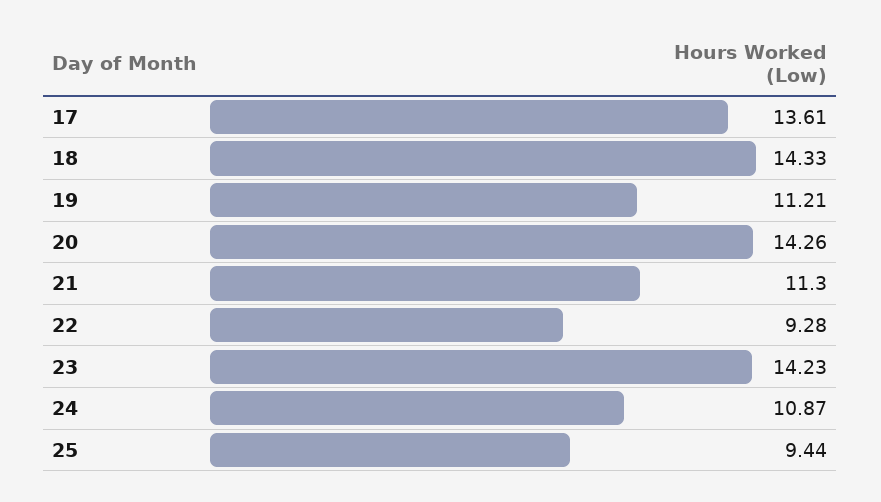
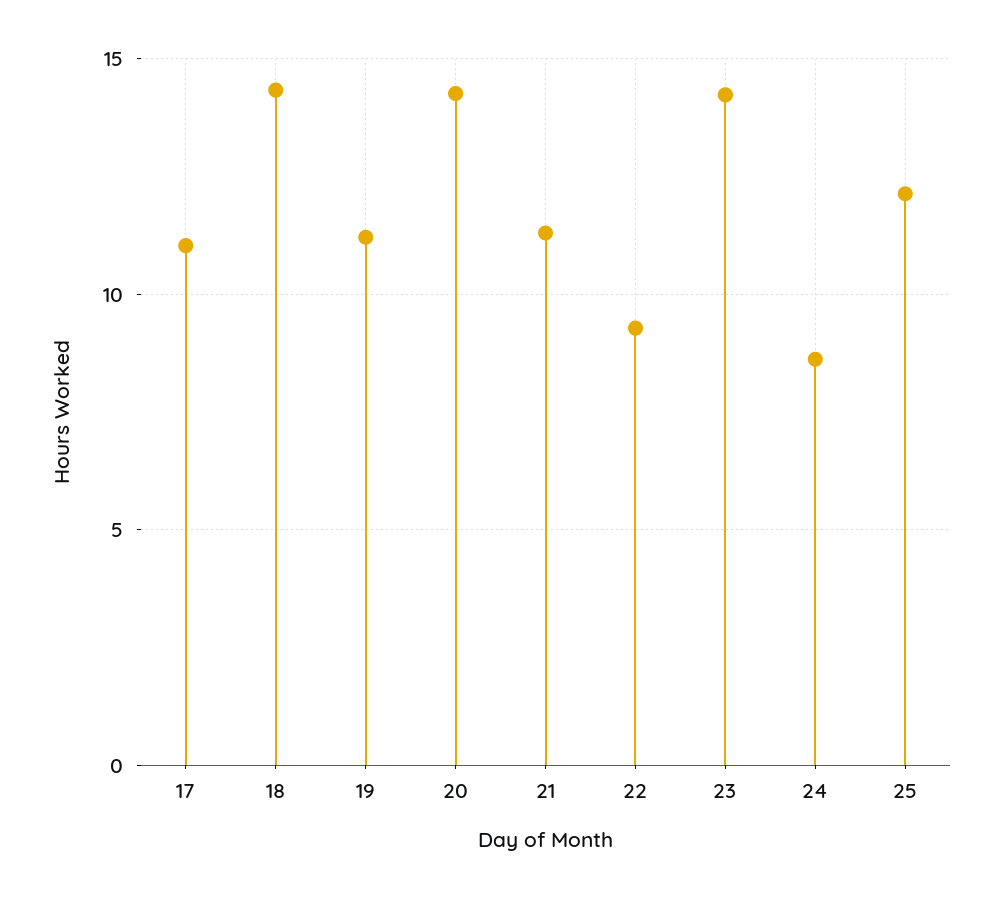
  {
-   "17": 13.61,
+   "17": 11,
    "18": 14.33,
    "19": 11.21,
    "20": 14.26,
    "21": 11.3,
    "22": 9.28,
    "23": 14.23,
-   "24": 10.87,
+   "24": 8.5,
-   "25": 9.44
+   "25": 12
  }

